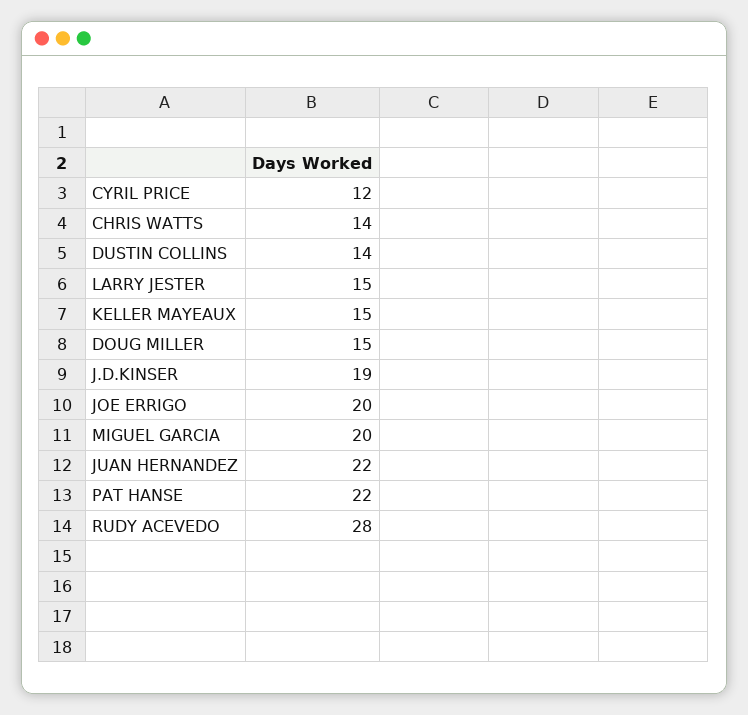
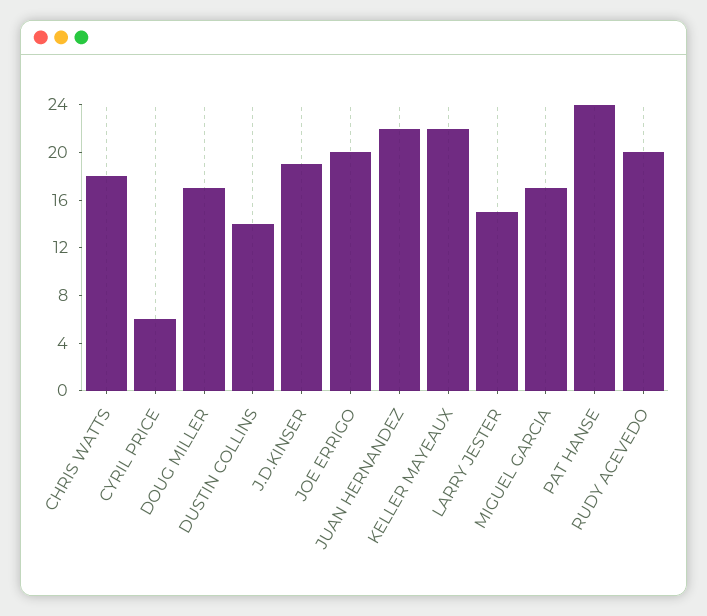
  {
-   "CYRIL PRICE": 12,
+   "CYRIL PRICE": 6,
-   "CHRIS WATTS": 14,
+   "CHRIS WATTS": 18,
    "DUSTIN COLLINS": 14,
    "LARRY JESTER": 15,
-   "KELLER MAYEAUX": 15,
+   "KELLER MAYEAUX": 22,
-   "DOUG MILLER": 15,
+   "DOUG MILLER": 17,
    "J.D.KINSER": 19,
    "JOE ERRIGO": 20,
-   "MIGUEL GARCIA": 20,
+   "MIGUEL GARCIA": 17,
    "JUAN HERNANDEZ": 22,
-   "PAT HANSE": 22,
+   "PAT HANSE": 24,
-   "RUDY ACEVEDO": 28
+   "RUDY ACEVEDO": 20
  }

